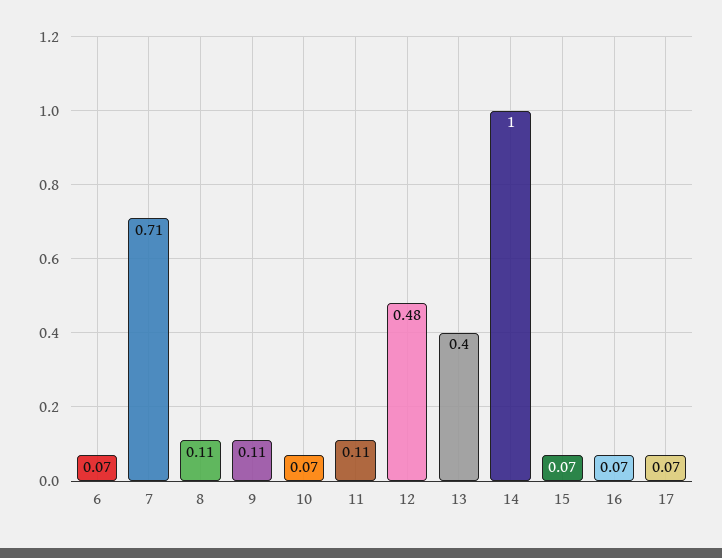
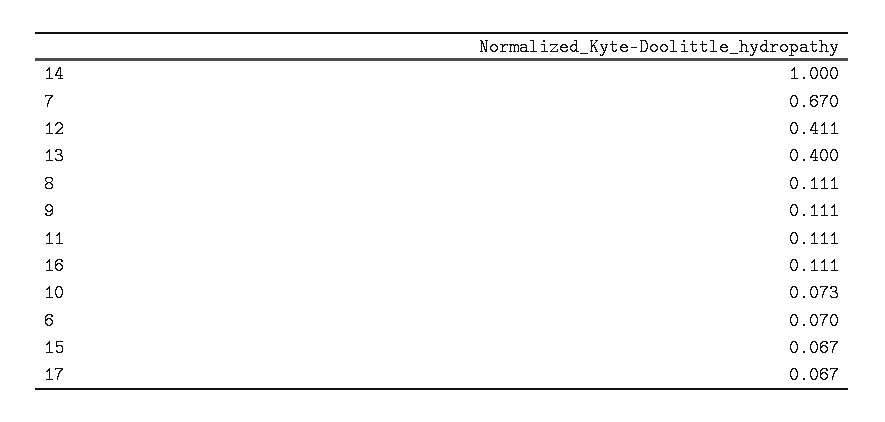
  {
    "6": 0.07,
-   "7": 0.71,
+   "7": 0.67,
    "8": 0.111,
    "9": 0.111,
    "10": 0.073,
    "11": 0.111,
-   "12": 0.48,
+   "12": 0.411,
    "13": 0.4,
    "14": 1,
    "15": 0.067,
-   "16": 0.07,
+   "16": 0.111,
    "17": 0.067
  }

